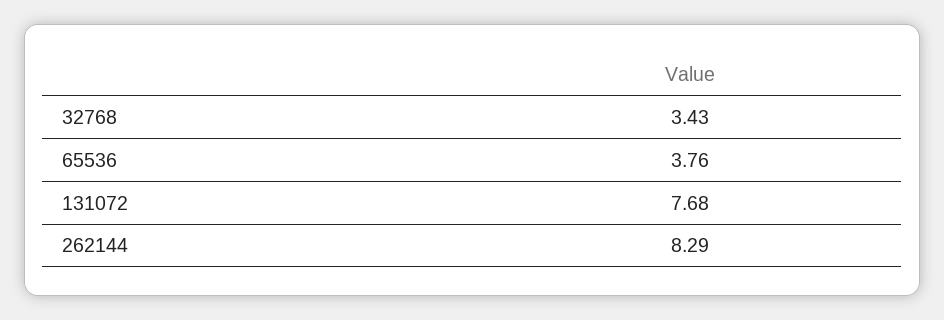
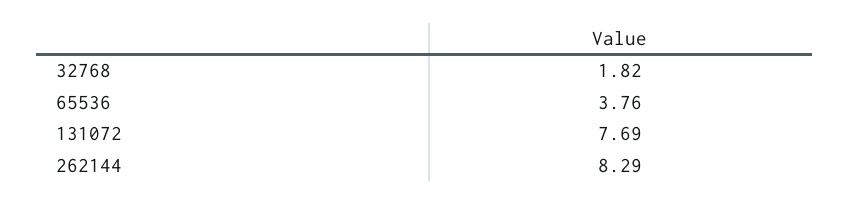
  {
-   "32768": 3.43,
+   "32768": 1.82,
    "65536": 3.76,
-   "131072": 7.68,
+   "131072": 7.69,
    "262144": 8.29
  }

